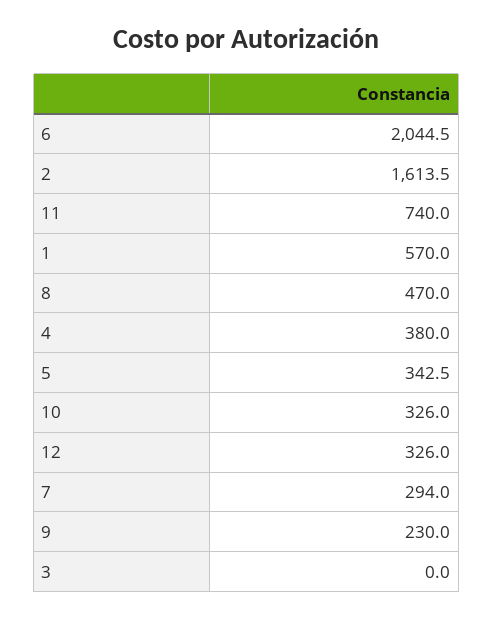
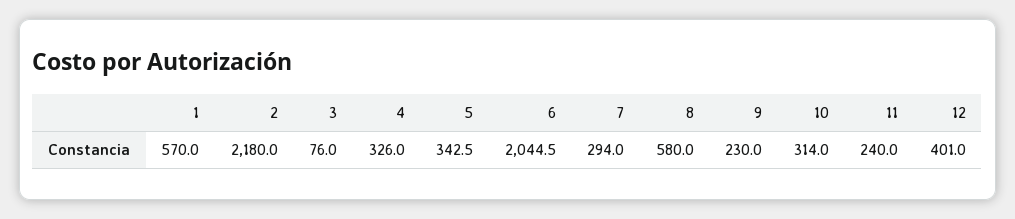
  {
    "6": 2044.5,
-   "2": 1613.5,
+   "2": 2180,
-   "11": 740,
+   "11": 240,
    "1": 570,
-   "8": 470,
+   "8": 580,
-   "4": 380,
+   "4": 326,
    "5": 342.5,
-   "10": 326,
+   "10": 314,
-   "12": 326,
+   "12": 401,
    "7": 294,
    "9": 230,
-   "3": 0
+   "3": 76
  }

